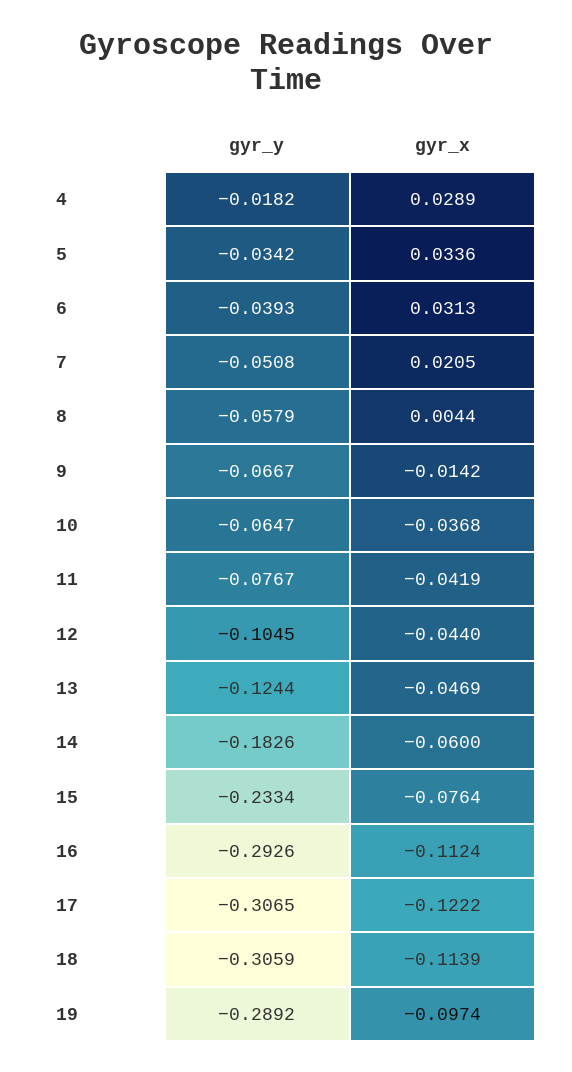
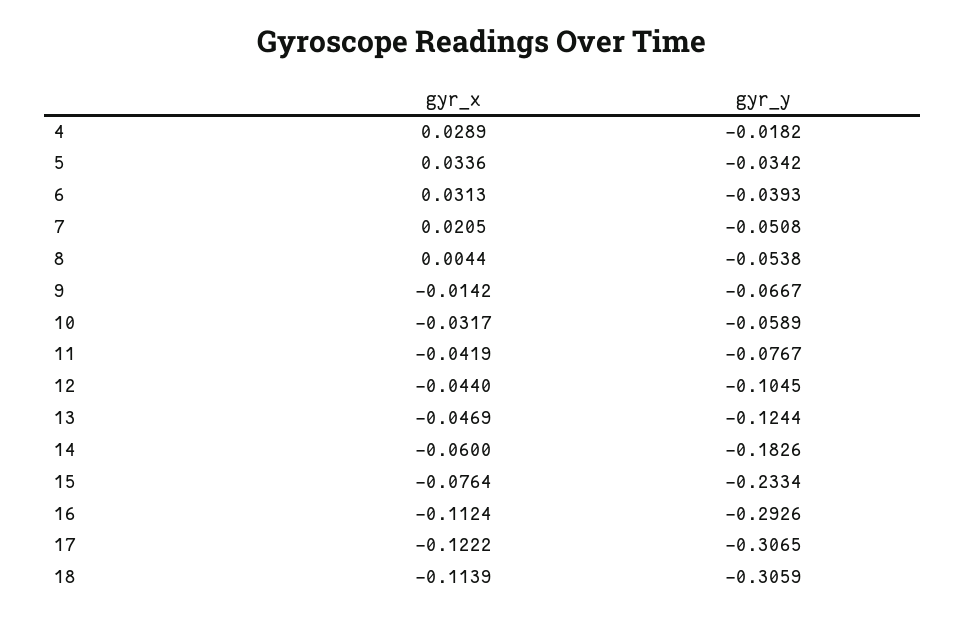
  {
    "gyr_y": {
      "4": -0.0182,
      "5": -0.0342,
      "6": -0.0393,
      "7": -0.0508,
-     "8": -0.0579,
+     "8": -0.0538,
      "9": -0.0667,
-     "10": -0.0647,
+     "10": -0.0589,
      "11": -0.0767,
      "12": -0.1045,
      "13": -0.1244,
      "14": -0.1826,
      "15": -0.2334,
      "16": -0.2926,
      "17": -0.3065,
-     "18": -0.3059,
+     "18": -0.3059
-     "19": -0.2892
    },
    "gyr_x": {
      "4": 0.0289,
      "5": 0.0336,
      "6": 0.0313,
      "7": 0.0205,
      "8": 0.0044,
      "9": -0.0142,
-     "10": -0.0368,
+     "10": -0.0317,
      "11": -0.0419,
      "12": -0.044,
      "13": -0.0469,
      "14": -0.06,
      "15": -0.0764,
      "16": -0.1124,
      "17": -0.1222,
-     "18": -0.1139,
+     "18": -0.1139
-     "19": -0.0974
    }
  }

